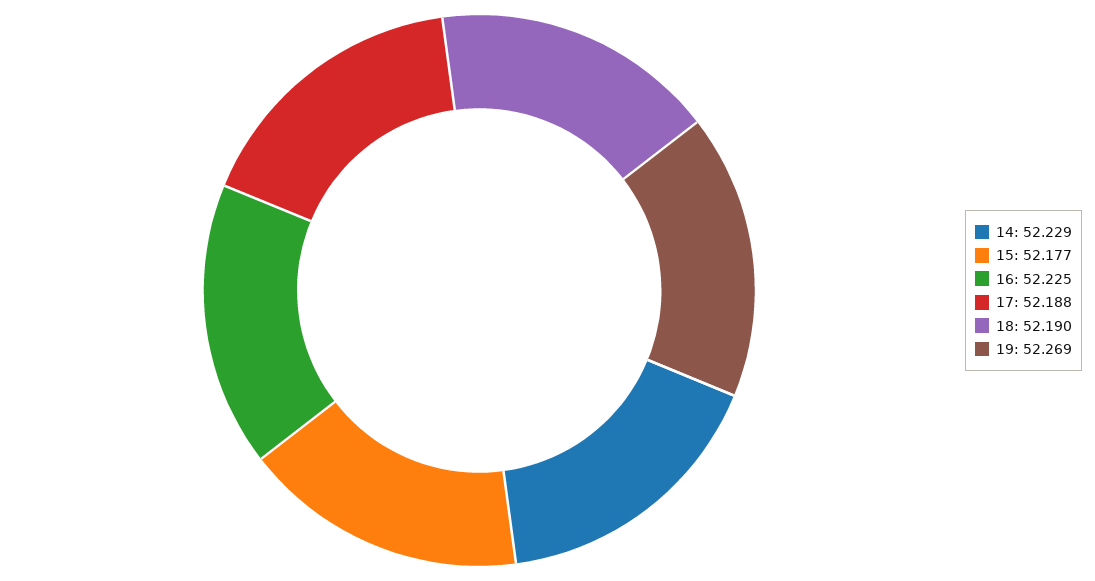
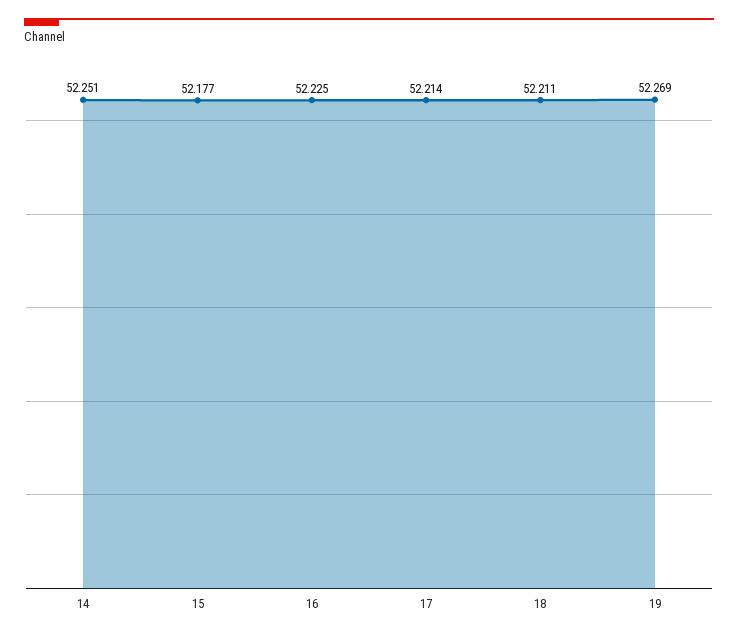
  {
-   "14": 52.229,
+   "14": 52.251,
    "15": 52.177,
    "16": 52.225,
-   "17": 52.188,
+   "17": 52.214,
-   "18": 52.19,
+   "18": 52.211,
    "19": 52.269
  }

